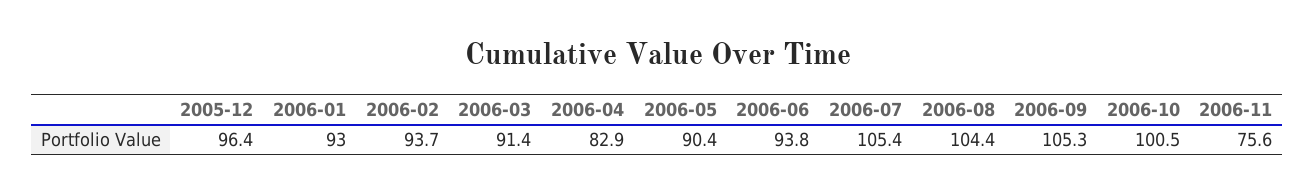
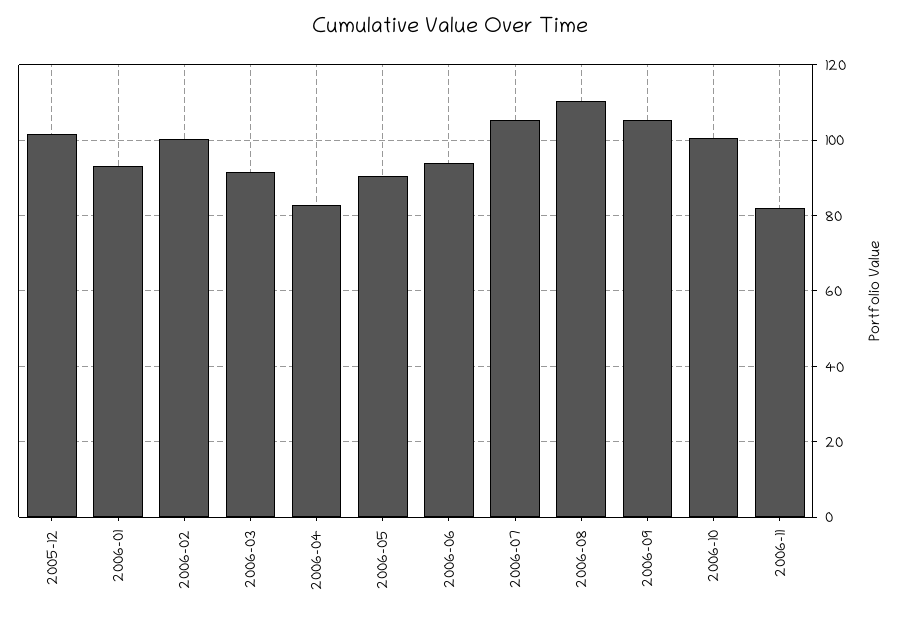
  {
-   "2005-12": 96.4,
+   "2005-12": 102,
    "2006-01": 93,
-   "2006-02": 93.7,
+   "2006-02": 100,
    "2006-03": 91.4,
    "2006-04": 82.9,
    "2006-05": 90.4,
    "2006-06": 93.8,
    "2006-07": 105.4,
-   "2006-08": 104.4,
+   "2006-08": 110,
    "2006-09": 105.3,
    "2006-10": 100.5,
-   "2006-11": 75.6
+   "2006-11": 82
  }

